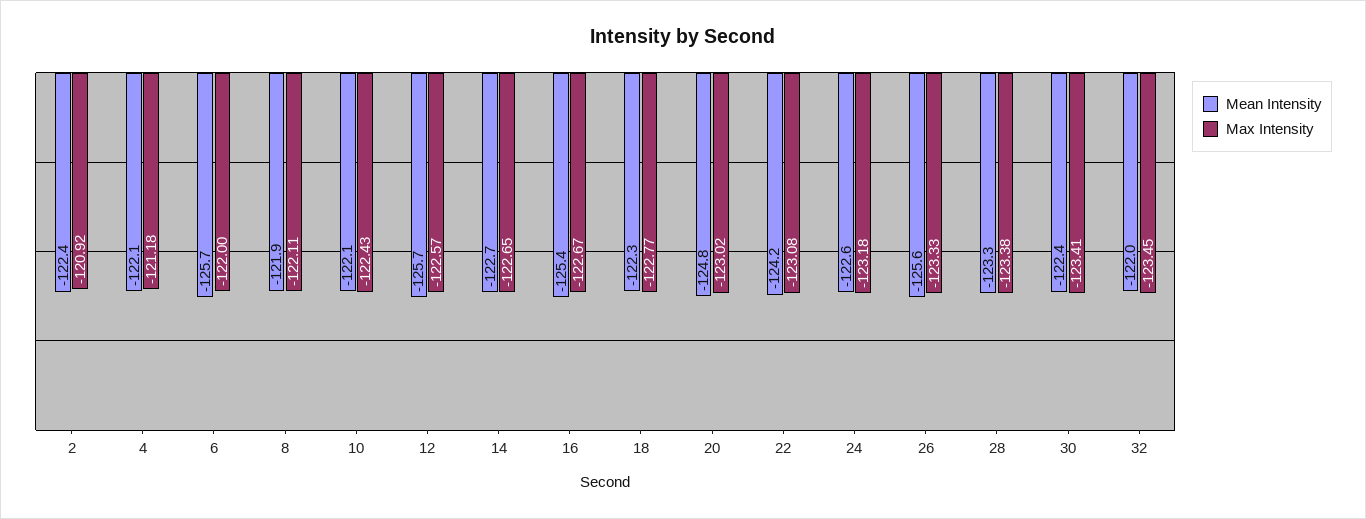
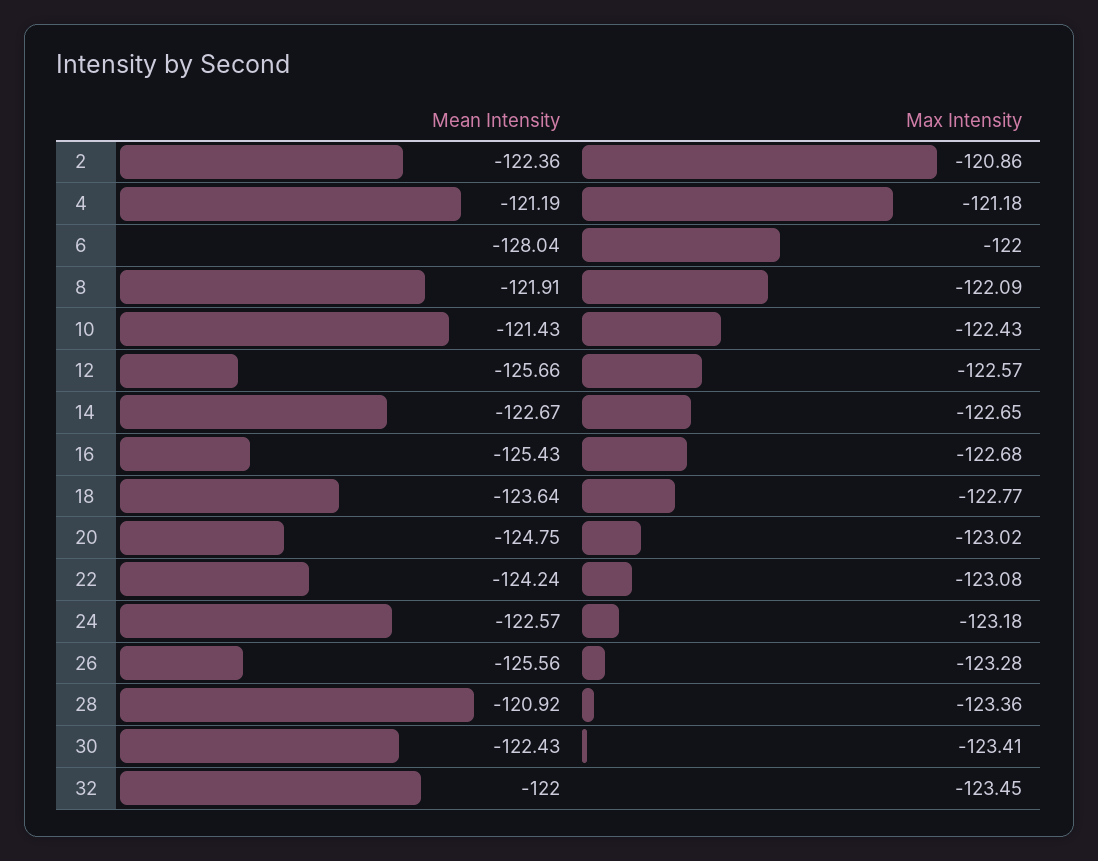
  {
    "Mean Intensity": {
      "2": -122.36,
-     "4": -122.1,
+     "4": -121.19,
-     "6": -125.7,
+     "6": -128.04,
      "8": -121.91,
-     "10": -122.1,
+     "10": -121.43,
      "12": -125.66,
      "14": -122.67,
      "16": -125.43,
-     "18": -122.3,
+     "18": -123.64,
      "20": -124.75,
      "22": -124.24,
      "24": -122.57,
      "26": -125.56,
-     "28": -123.3,
+     "28": -120.92,
      "30": -122.43,
      "32": -122
    },
    "Max Intensity": {
-     "2": -120.92,
+     "2": -120.86,
      "4": -121.18,
      "6": -122,
-     "8": -122.11,
+     "8": -122.09,
      "10": -122.43,
      "12": -122.57,
      "14": -122.65,
-     "16": -122.67,
+     "16": -122.68,
      "18": -122.77,
      "20": -123.02,
      "22": -123.08,
      "24": -123.18,
-     "26": -123.33,
+     "26": -123.28,
-     "28": -123.38,
+     "28": -123.36,
      "30": -123.41,
      "32": -123.45
    }
  }

